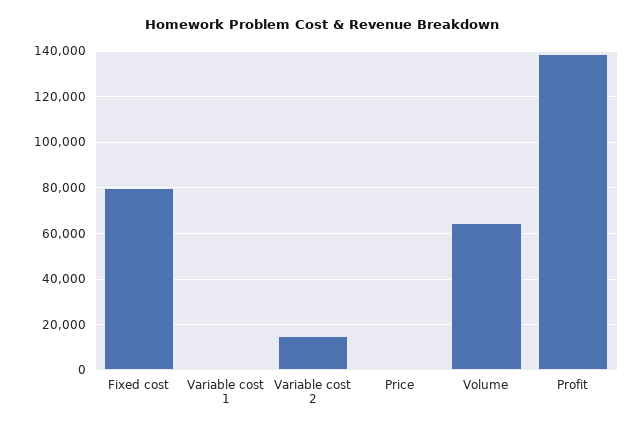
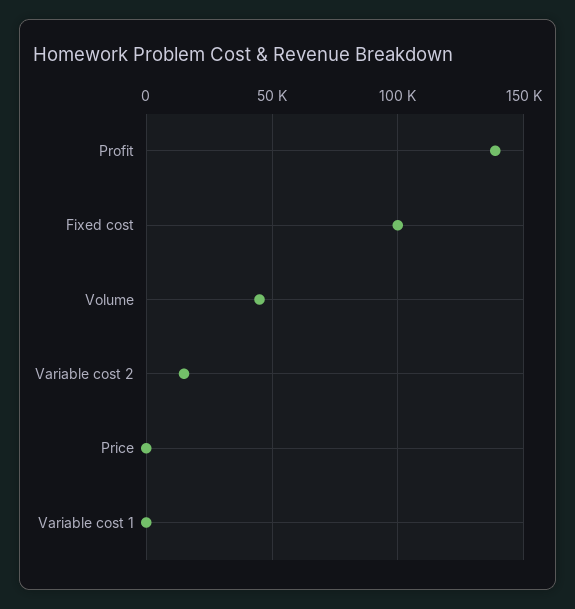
  {
-   "Fixed cost": 80000,
+   "Fixed cost": 100000,
    "Variable cost 1": 0,
    "Variable cost 2": 15000,
    "Price": 0,
-   "Volume": 65000,
+   "Volume": 45000,
    "Profit": 140000
  }

